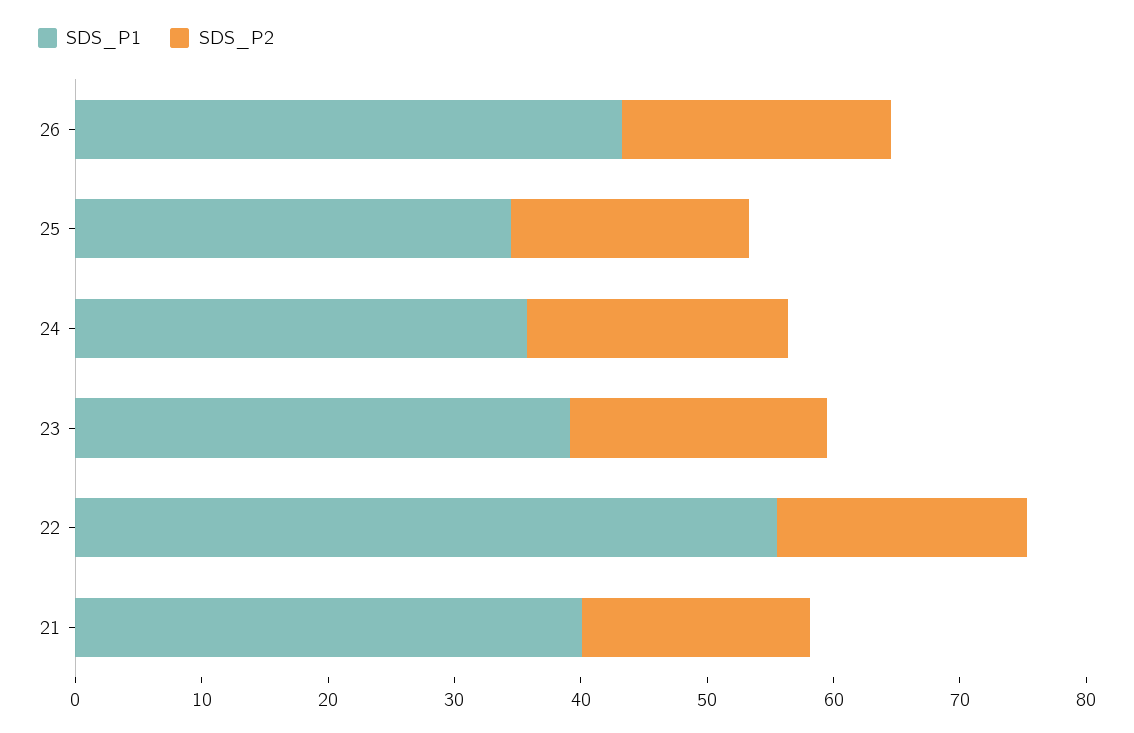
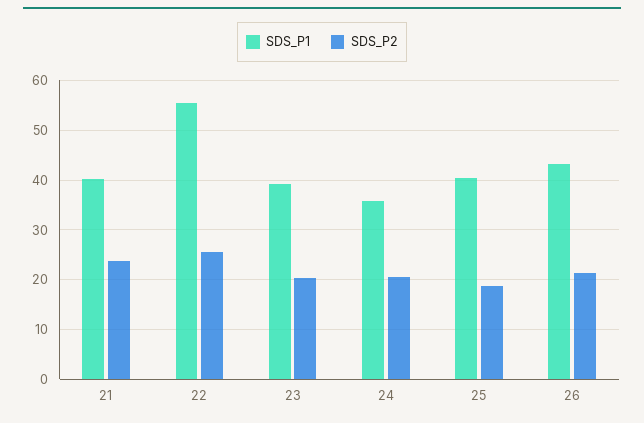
  {
    "SDS_P1": {
      "26": 44,
-     "25": 34,
+     "25": 40,
      "24": 36,
      "23": 40,
      "22": 56,
      "21": 40
    },
    "SDS_P2": {
      "26": 22,
      "25": 18,
      "24": 20,
      "23": 20,
-     "22": 20,
+     "22": 26,
-     "21": 18
+     "21": 24
    }
  }

